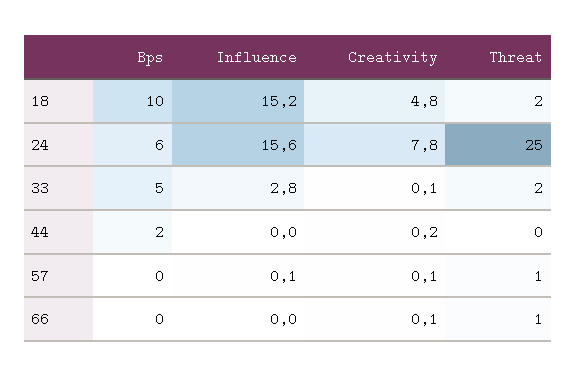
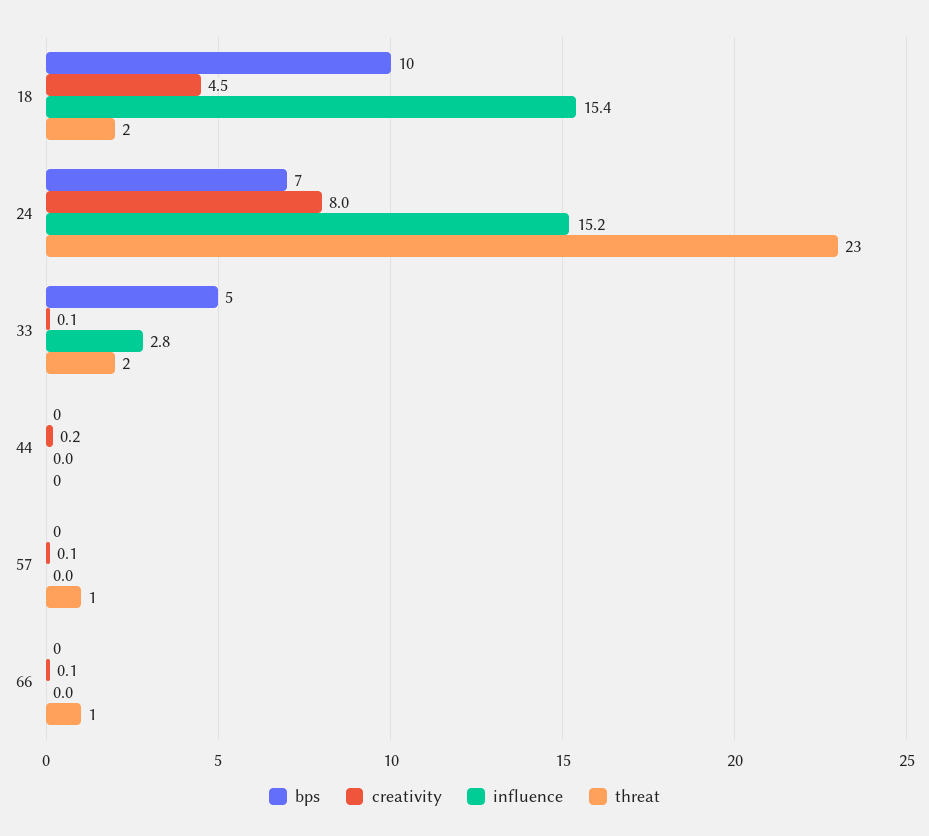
  {
    "Bps": {
      "18": 10,
-     "24": 6,
+     "24": 7,
      "33": 5,
-     "44": 2,
+     "44": 0,
      "57": 0,
      "66": 0
    },
    "Influence": {
-     "18": 15.2,
+     "18": 15.4,
-     "24": 15.6,
+     "24": 15.2,
      "33": 2.8,
      "44": 0,
-     "57": 0.1,
+     "57": 0,
      "66": 0
    },
    "Creativity": {
-     "18": 4.8,
+     "18": 4.5,
-     "24": 7.8,
+     "24": 8,
      "33": 0.1,
      "44": 0.2,
      "57": 0.1,
      "66": 0.1
    },
    "Threat": {
      "18": 2,
-     "24": 25,
+     "24": 23,
      "33": 2,
      "44": 0,
      "57": 1,
      "66": 1
    }
  }

